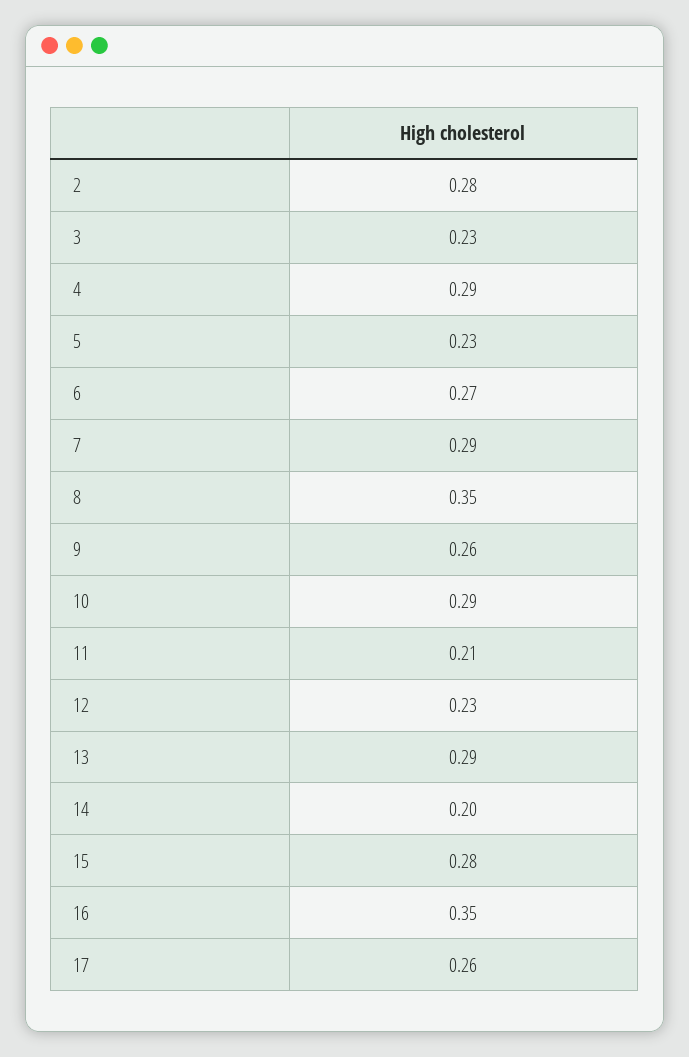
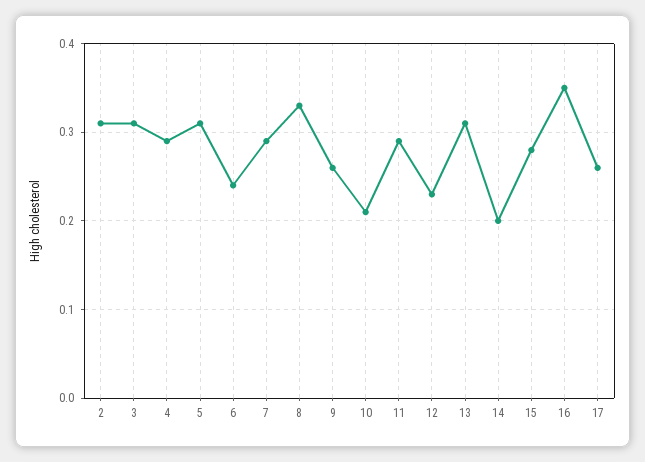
  {
-   "2": 0.28,
+   "2": 0.31,
-   "3": 0.23,
+   "3": 0.31,
    "4": 0.29,
-   "5": 0.23,
+   "5": 0.31,
-   "6": 0.27,
+   "6": 0.24,
    "7": 0.29,
-   "8": 0.35,
+   "8": 0.33,
    "9": 0.26,
-   "10": 0.29,
+   "10": 0.21,
-   "11": 0.21,
+   "11": 0.29,
    "12": 0.23,
-   "13": 0.29,
+   "13": 0.31,
    "14": 0.2,
    "15": 0.28,
    "16": 0.35,
    "17": 0.26
  }

